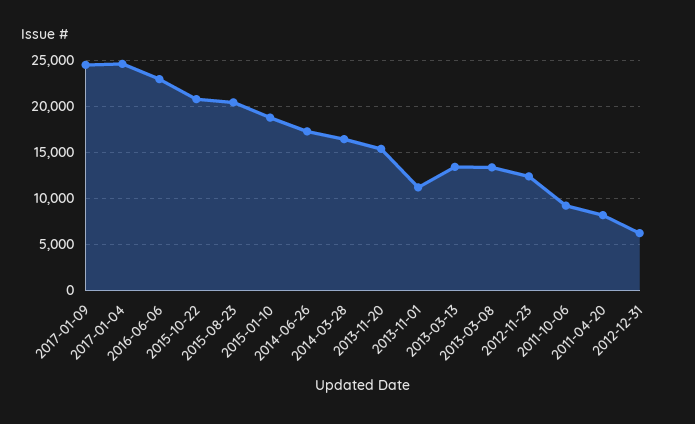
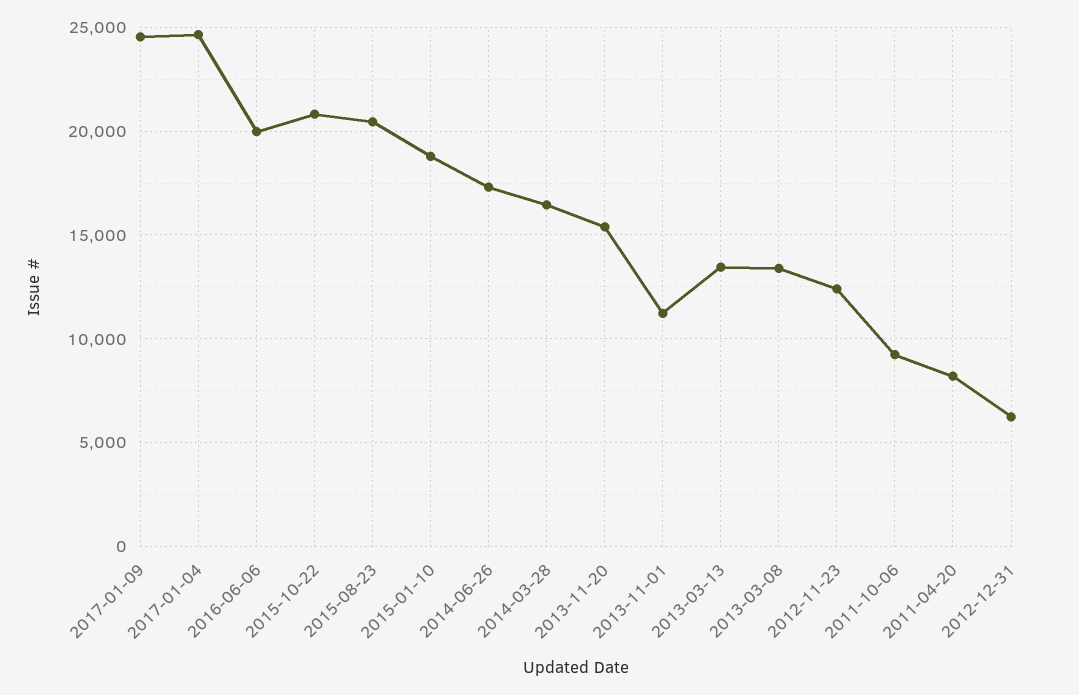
  {
    "2017-01-09": 24500,
    "2017-01-04": 24500,
-   "2016-06-06": 23000,
+   "2016-06-06": 20000,
    "2015-10-22": 21000,
    "2015-08-23": 20500,
    "2015-01-10": 19000,
    "2014-06-26": 17500,
    "2014-03-28": 16500,
    "2013-11-20": 15500,
    "2013-11-01": 11000,
    "2013-03-13": 13500,
    "2013-03-08": 13500,
    "2012-11-23": 12500,
    "2011-10-06": 9000,
    "2011-04-20": 8000,
    "2012-12-31": 6000
  }

